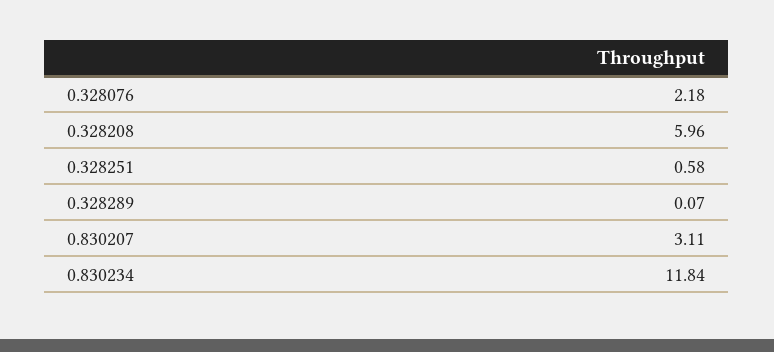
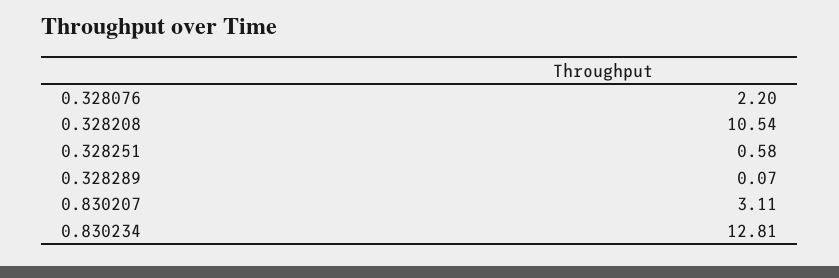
  {
-   "0.328076": 2.18,
+   "0.328076": 2.2,
-   "0.328208": 5.96,
+   "0.328208": 10.54,
    "0.328251": 0.58,
    "0.328289": 0.07,
    "0.830207": 3.11,
-   "0.830234": 11.84
+   "0.830234": 12.81
  }

